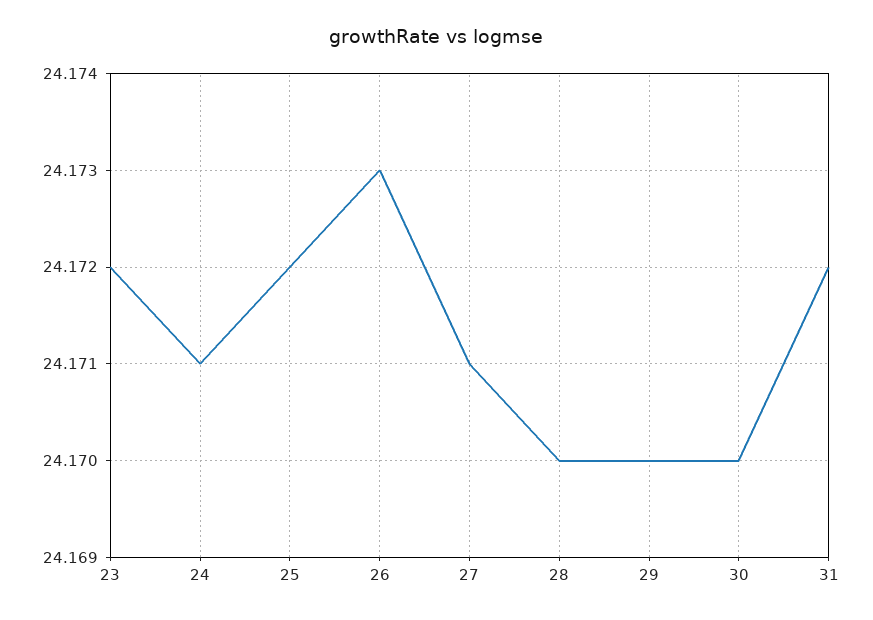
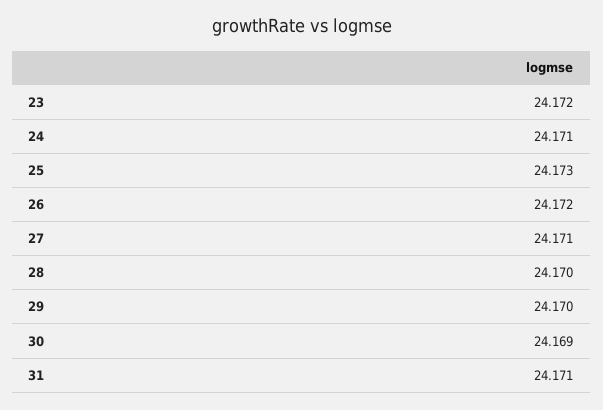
  {
    "23": 24.172,
    "24": 24.171,
-   "25": 24.172,
+   "25": 24.173,
-   "26": 24.173,
+   "26": 24.172,
    "27": 24.171,
    "28": 24.17,
    "29": 24.17,
-   "30": 24.17,
+   "30": 24.169,
-   "31": 24.172
+   "31": 24.171
  }

